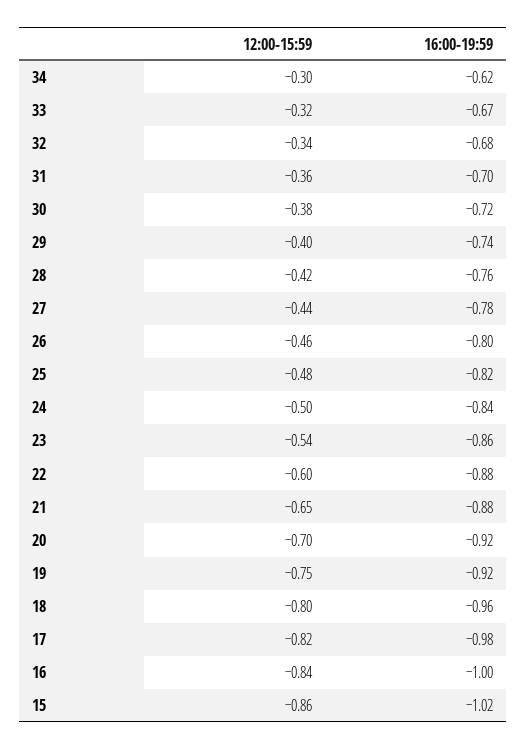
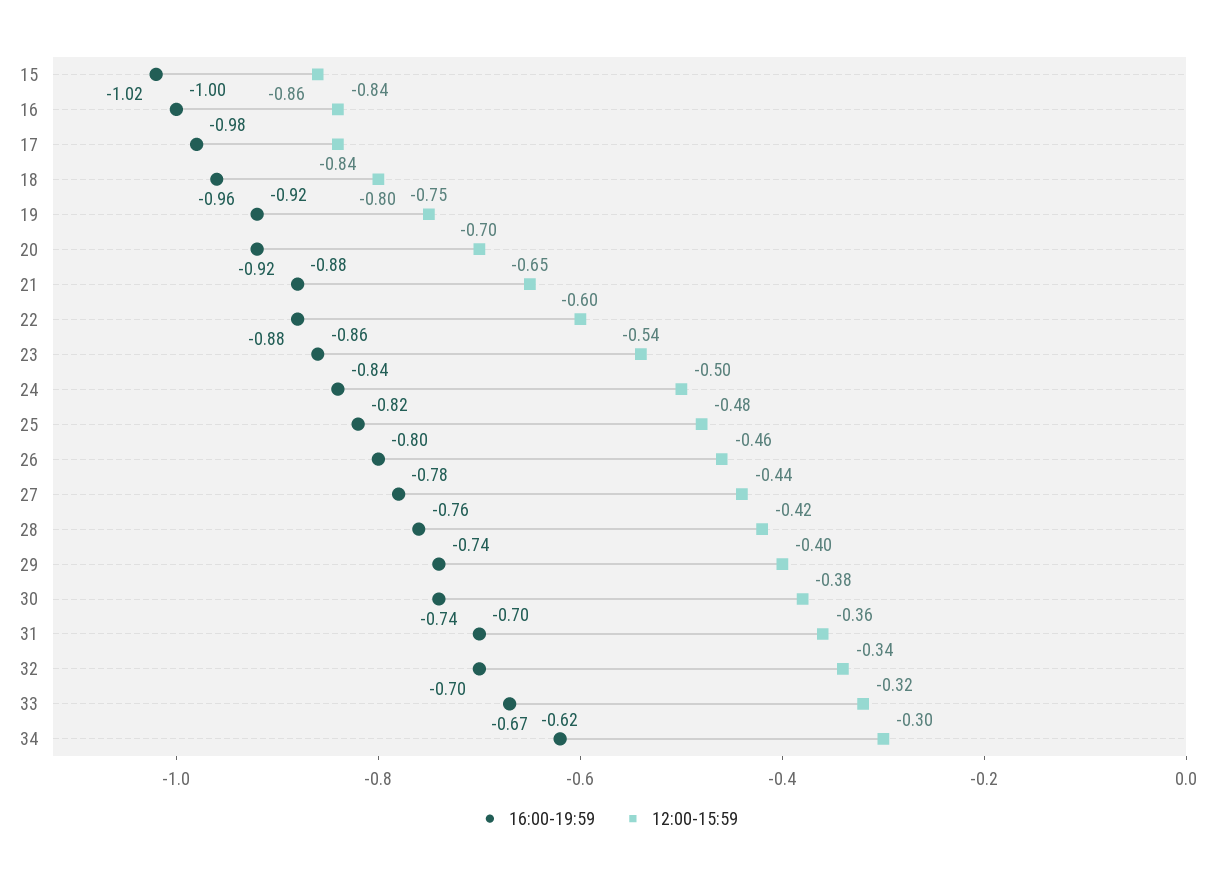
  {
    "12:00-15:59": {
      "34": -0.3,
      "33": -0.32,
      "32": -0.34,
      "31": -0.36,
      "30": -0.38,
      "29": -0.4,
      "28": -0.42,
      "27": -0.44,
      "26": -0.46,
      "25": -0.48,
      "24": -0.5,
      "23": -0.54,
      "22": -0.6,
      "21": -0.65,
      "20": -0.7,
      "19": -0.75,
      "18": -0.8,
-     "17": -0.82,
+     "17": -0.84,
      "16": -0.84,
      "15": -0.86
    },
    "16:00-19:59": {
      "34": -0.62,
      "33": -0.67,
-     "32": -0.68,
+     "32": -0.7,
      "31": -0.7,
-     "30": -0.72,
+     "30": -0.74,
      "29": -0.74,
      "28": -0.76,
      "27": -0.78,
      "26": -0.8,
      "25": -0.82,
      "24": -0.84,
      "23": -0.86,
      "22": -0.88,
      "21": -0.88,
      "20": -0.92,
      "19": -0.92,
      "18": -0.96,
      "17": -0.98,
      "16": -1,
      "15": -1.02
    }
  }

